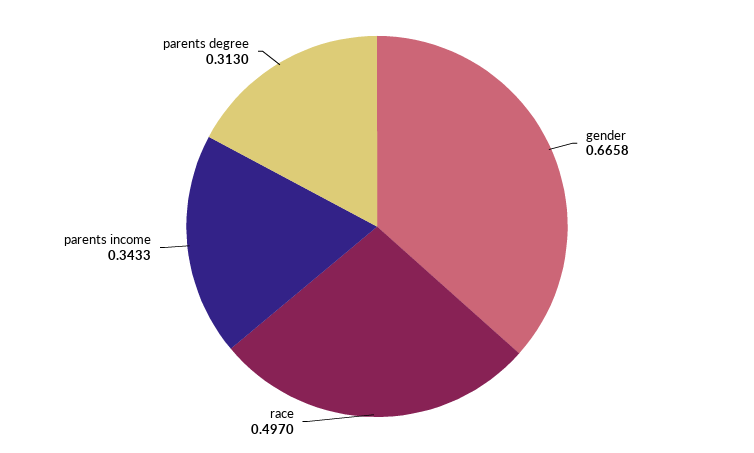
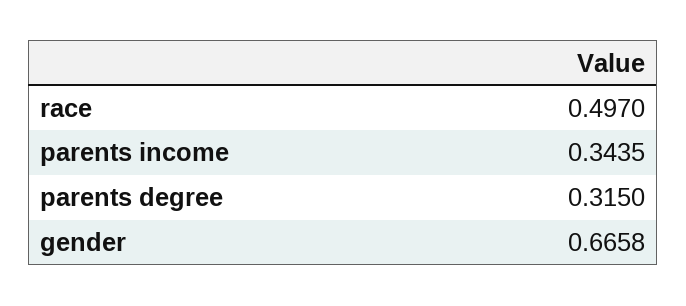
  {
    "gender": 0.6658,
    "race": 0.497,
-   "parents income": 0.3433,
+   "parents income": 0.3435,
-   "parents degree": 0.313
+   "parents degree": 0.315
  }

